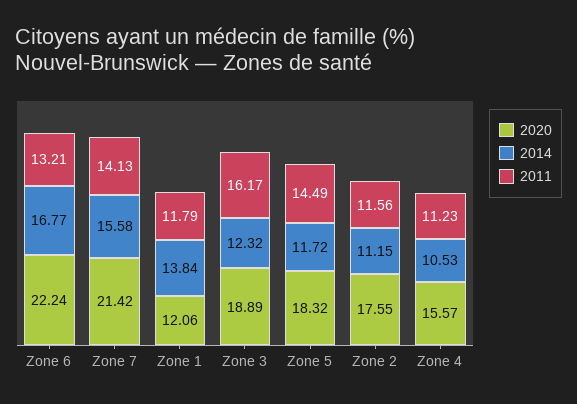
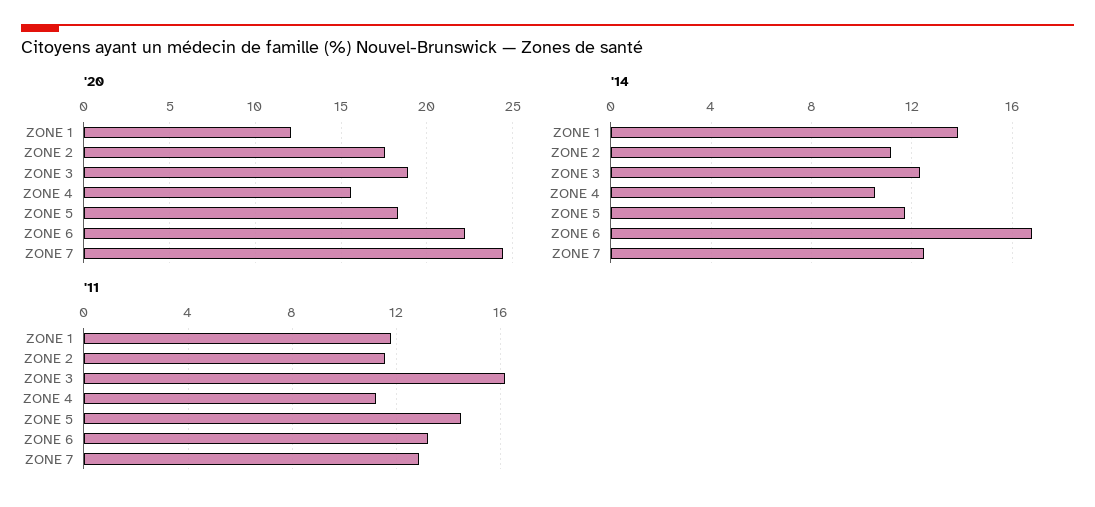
  {
    "2020": {
      "Zone 6": 22.24,
-     "Zone 7": 21.42,
+     "Zone 7": 24.5,
      "Zone 1": 12.06,
      "Zone 3": 18.89,
      "Zone 5": 18.32,
      "Zone 2": 17.55,
      "Zone 4": 15.57
    },
    "2014": {
      "Zone 6": 16.77,
-     "Zone 7": 15.58,
+     "Zone 7": 12.5,
      "Zone 1": 13.84,
      "Zone 3": 12.32,
      "Zone 5": 11.72,
      "Zone 2": 11.15,
      "Zone 4": 10.53
    },
    "2011": {
      "Zone 6": 13.21,
-     "Zone 7": 14.13,
+     "Zone 7": 13,
      "Zone 1": 11.79,
      "Zone 3": 16.17,
      "Zone 5": 14.49,
      "Zone 2": 11.56,
      "Zone 4": 11.23
    }
  }

